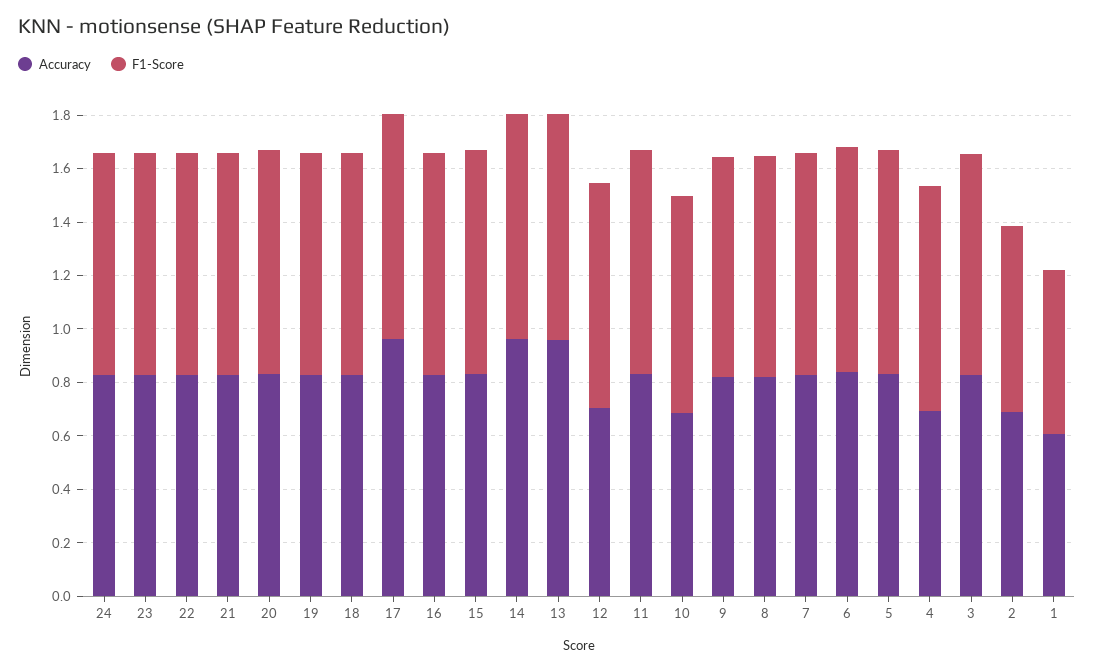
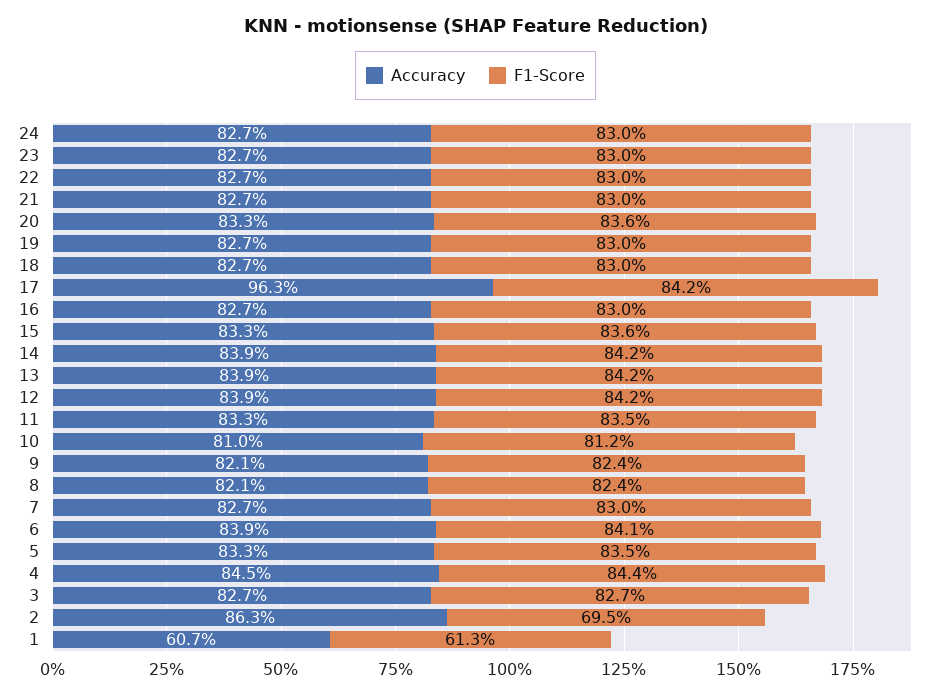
  {
    "Accuracy": {
      "24": 0.827,
      "23": 0.827,
      "22": 0.827,
      "21": 0.827,
      "20": 0.833,
      "19": 0.827,
      "18": 0.827,
      "17": 0.963,
      "16": 0.827,
      "15": 0.833,
-     "14": 0.95,
+     "14": 0.839,
-     "13": 0.95,
+     "13": 0.839,
-     "12": 0.7,
+     "12": 0.839,
      "11": 0.833,
-     "10": 0.7,
+     "10": 0.81,
      "9": 0.821,
      "8": 0.821,
      "7": 0.827,
      "6": 0.839,
      "5": 0.833,
-     "4": 0.7,
+     "4": 0.845,
      "3": 0.827,
-     "2": 0.7,
+     "2": 0.863,
      "1": 0.607
    },
    "F1-Score": {
      "24": 0.83,
      "23": 0.83,
      "22": 0.83,
      "21": 0.83,
      "20": 0.836,
      "19": 0.83,
      "18": 0.83,
      "17": 0.842,
      "16": 0.83,
      "15": 0.836,
      "14": 0.842,
      "13": 0.842,
      "12": 0.842,
      "11": 0.835,
      "10": 0.812,
      "9": 0.824,
      "8": 0.824,
      "7": 0.83,
      "6": 0.841,
      "5": 0.835,
      "4": 0.844,
      "3": 0.827,
      "2": 0.695,
      "1": 0.613
    }
  }

